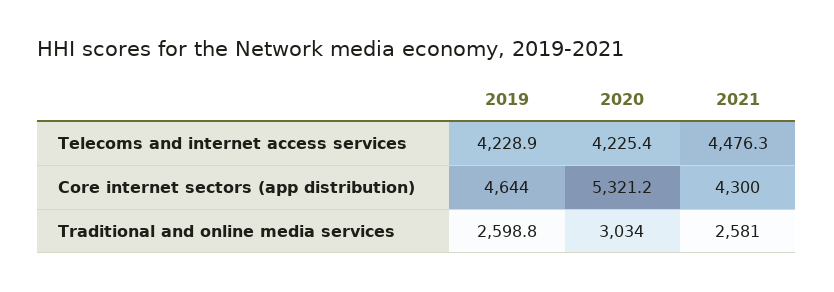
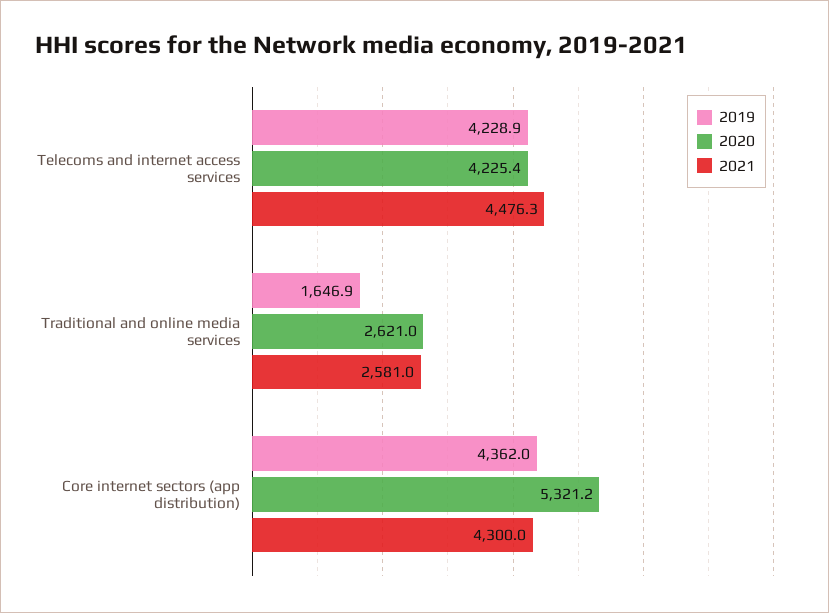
  {
    "2019": {
      "Telecoms and internet access services": 4228.9,
-     "Core internet sectors (app distribution)": 4644,
+     "Core internet sectors (app distribution)": 4362,
-     "Traditional and online media services": 2598.8
+     "Traditional and online media services": 1646.9
    },
    "2020": {
      "Telecoms and internet access services": 4225.4,
      "Core internet sectors (app distribution)": 5321.2,
-     "Traditional and online media services": 3034
+     "Traditional and online media services": 2621
    },
    "2021": {
      "Telecoms and internet access services": 4476.3,
      "Core internet sectors (app distribution)": 4300,
      "Traditional and online media services": 2581
    }
  }

